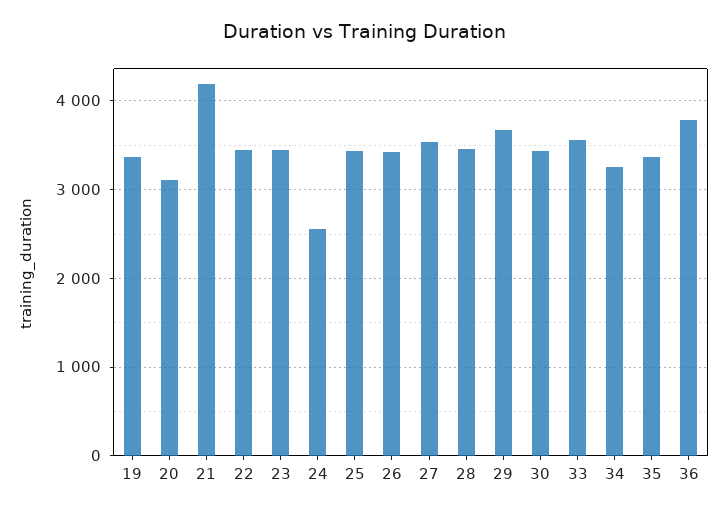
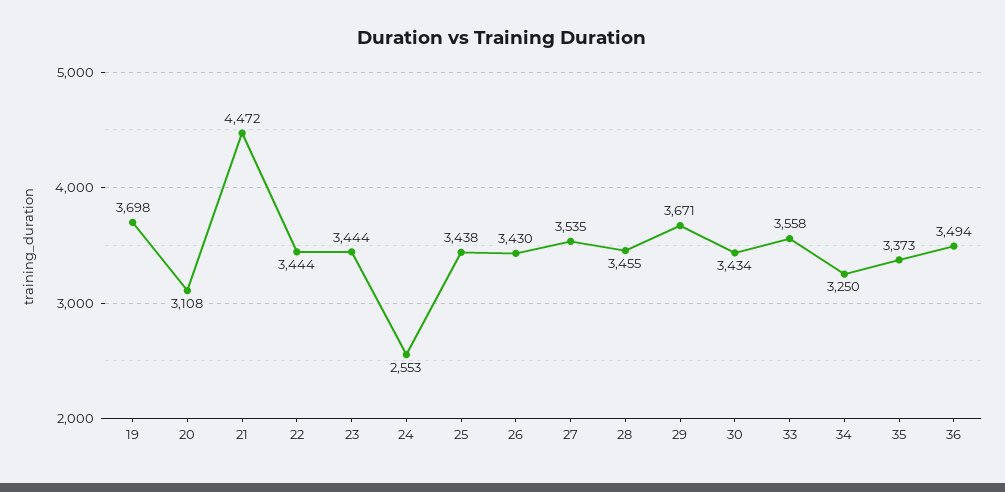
  {
-   "19": 3400,
+   "19": 3698,
    "20": 3108,
-   "21": 4200,
+   "21": 4472,
    "22": 3444,
    "23": 3444,
    "24": 2553,
    "25": 3438,
    "26": 3430,
    "27": 3535,
    "28": 3455,
    "29": 3671,
    "30": 3434,
    "33": 3558,
    "34": 3250,
    "35": 3373,
-   "36": 3800
+   "36": 3494
  }

